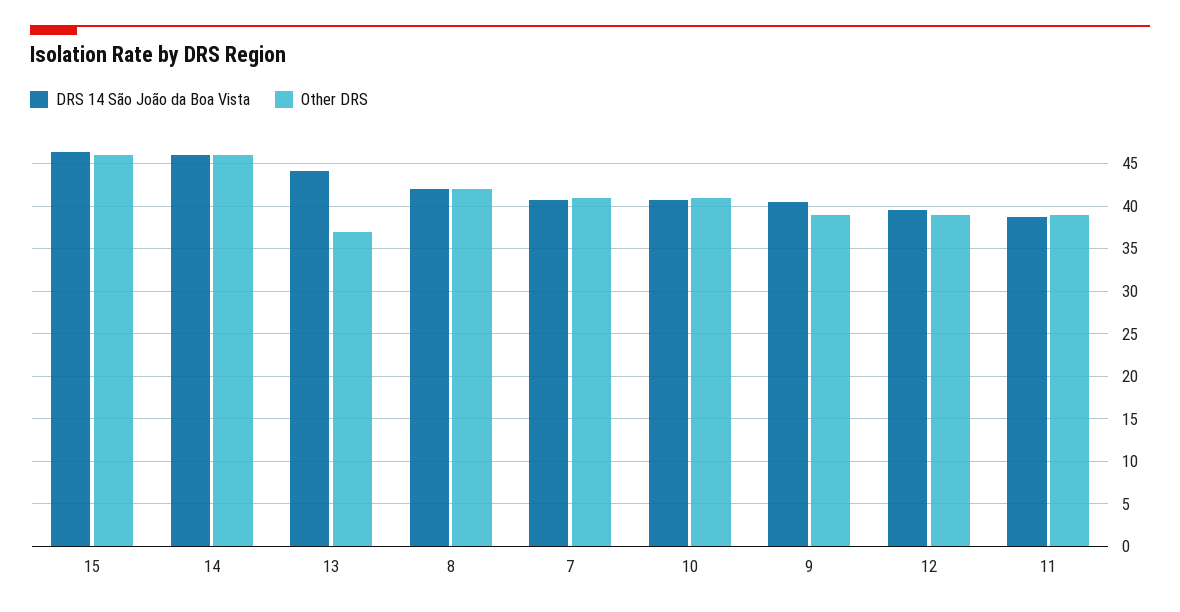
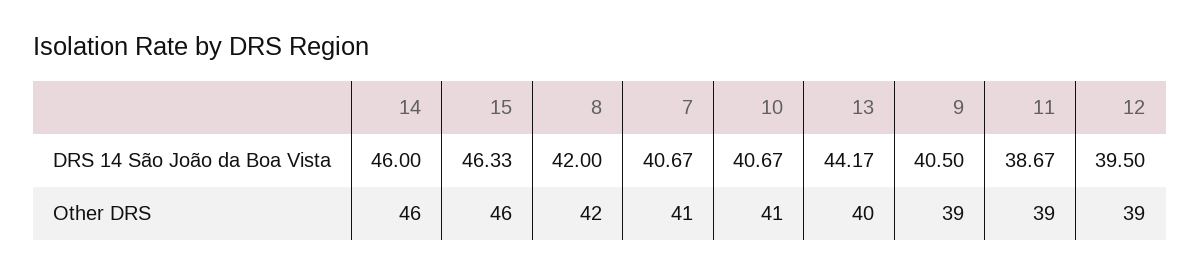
  {
    "DRS 14 São João da Boa Vista": {
      "15": 46.33,
      "14": 46,
      "13": 44.17,
      "8": 42,
      "7": 40.67,
      "10": 40.67,
      "9": 40.5,
      "12": 39.5,
      "11": 38.67
    },
    "Other DRS": {
      "15": 46,
      "14": 46,
-     "13": 37,
+     "13": 40,
      "8": 42,
      "7": 41,
      "10": 41,
      "9": 39,
      "12": 39,
      "11": 39
    }
  }

